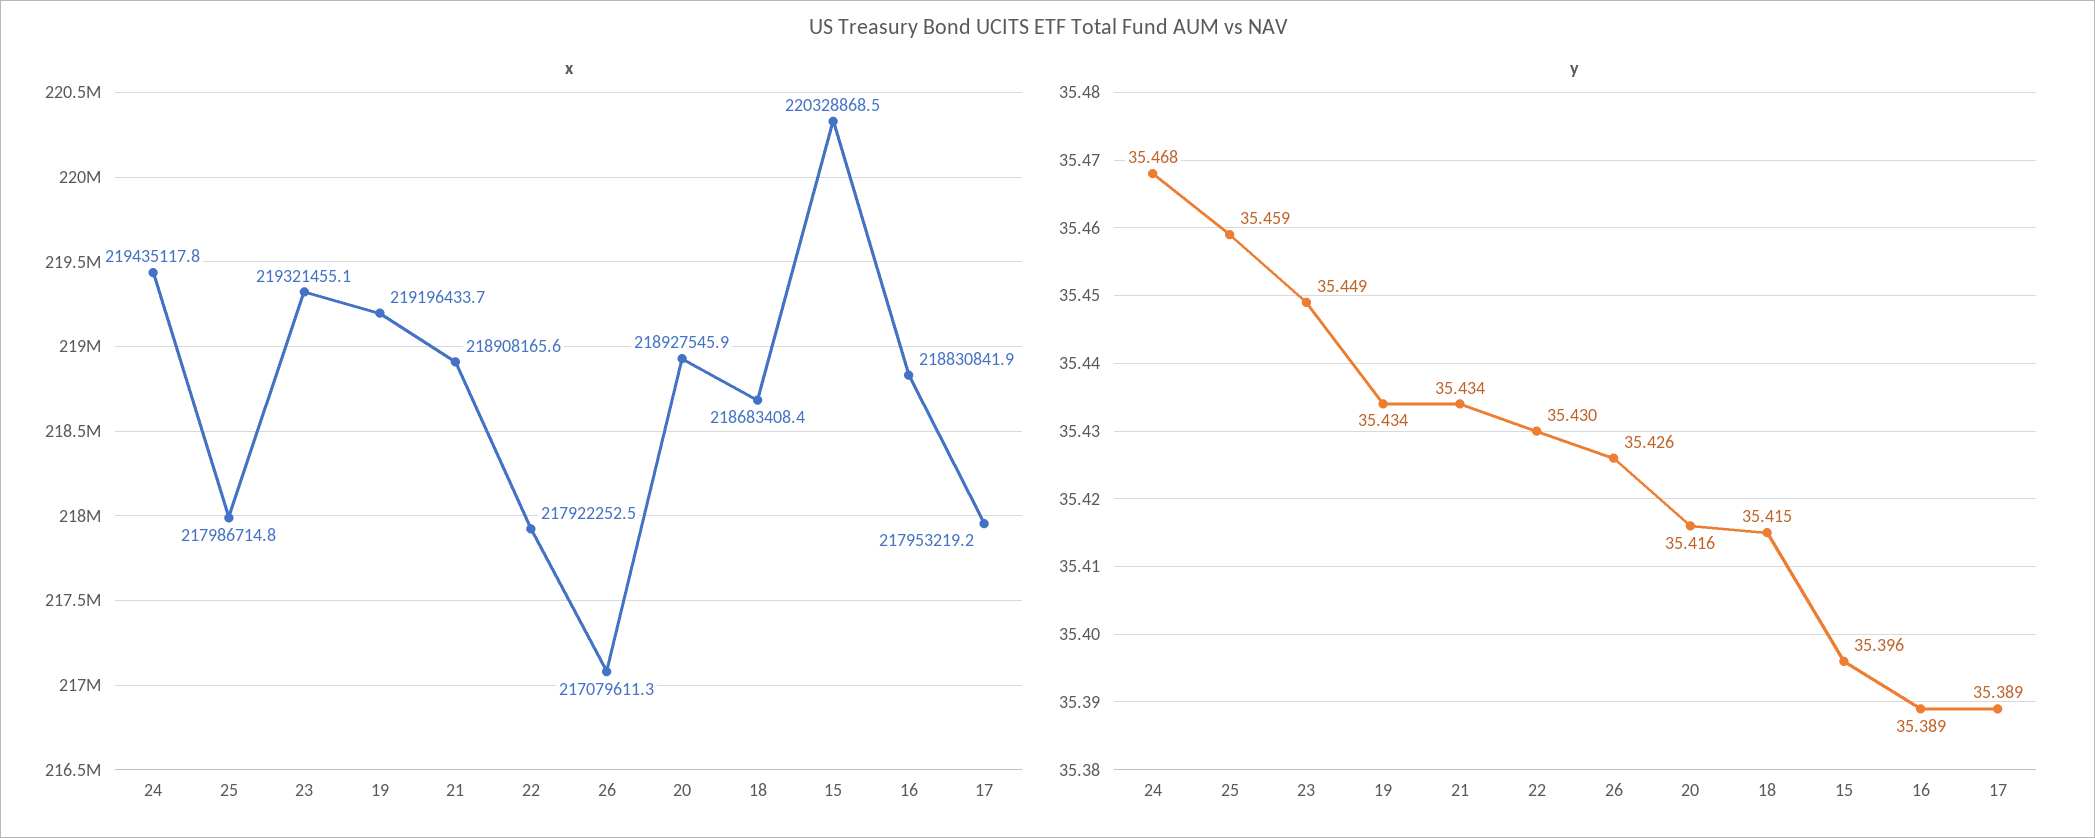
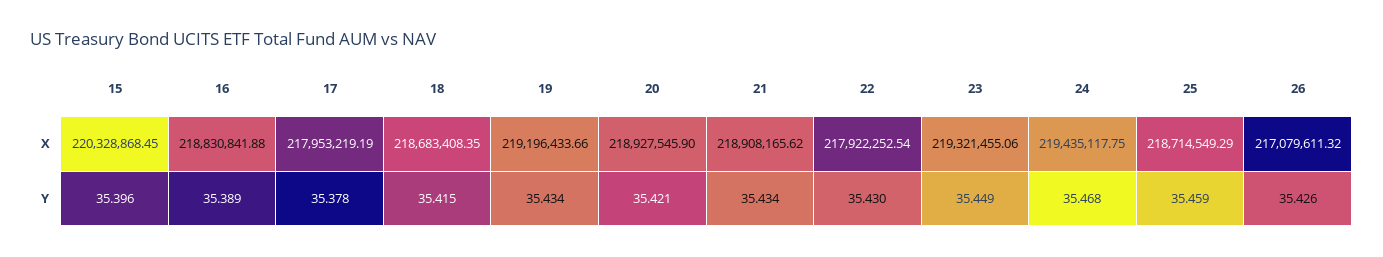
  {
    "x": {
      "24": 219435117.75,
-     "25": 217986714.8,
+     "25": 218714549.29,
      "23": 219321455.06,
      "19": 219196433.66,
      "21": 218908165.62,
      "22": 217922252.54,
      "26": 217079611.32,
      "20": 218927545.9,
      "18": 218683408.35,
      "15": 220328868.45,
      "16": 218830841.88,
      "17": 217953219.19
    },
    "y": {
      "24": 35.468,
      "25": 35.459,
      "23": 35.449,
      "19": 35.434,
      "21": 35.434,
      "22": 35.43,
      "26": 35.426,
-     "20": 35.416,
+     "20": 35.421,
      "18": 35.415,
      "15": 35.396,
      "16": 35.389,
-     "17": 35.389
+     "17": 35.378
    }
  }

